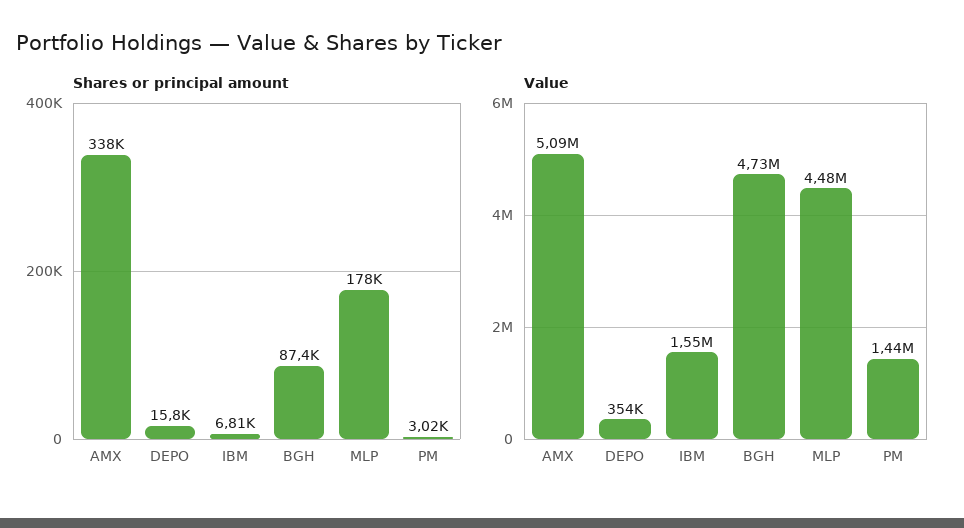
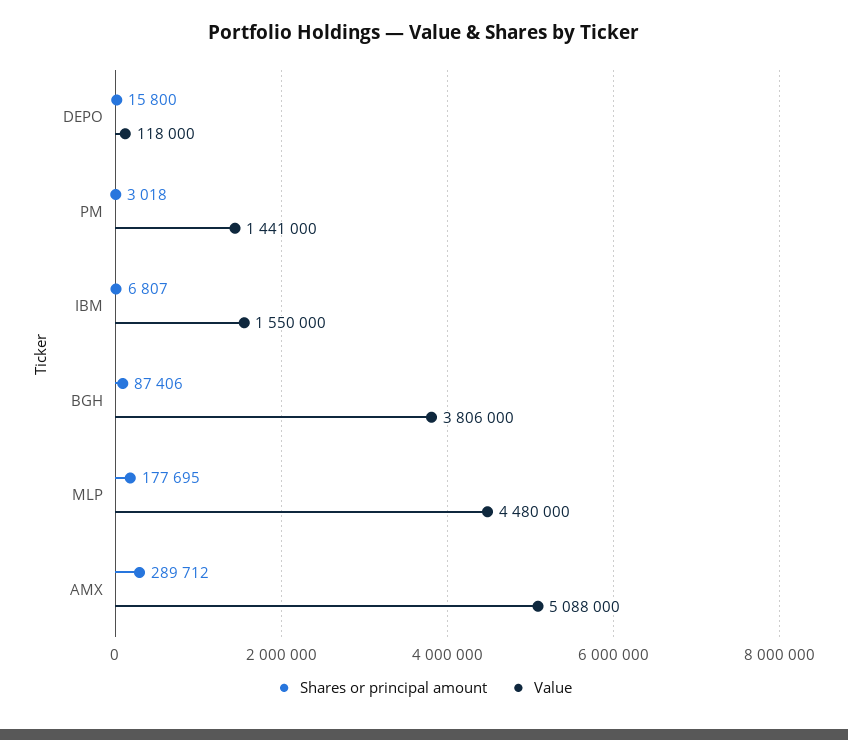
  {
    "Shares or principal amount": {
-     "AMX": 338000,
+     "AMX": 289712,
      "DEPO": 15800,
      "IBM": 6807,
      "BGH": 87406,
      "MLP": 177695,
      "PM": 3018
    },
    "Value": {
      "AMX": 5088000,
-     "DEPO": 354000,
+     "DEPO": 118000,
      "IBM": 1550000,
-     "BGH": 4730000,
+     "BGH": 3806000,
      "MLP": 4480000,
      "PM": 1441000
    }
  }

